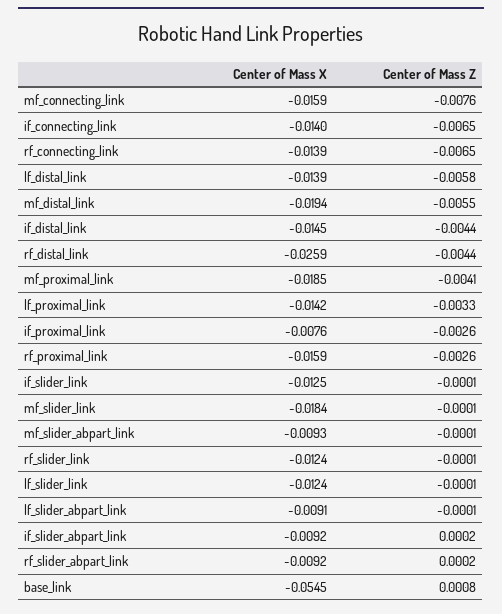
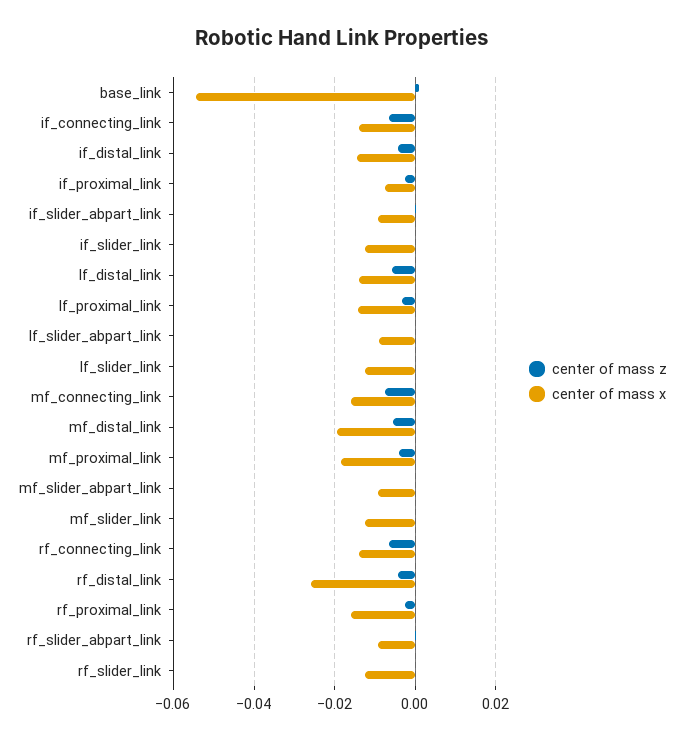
  {
    "Center of Mass X": {
      "mf_connecting_link": -0.0159,
      "if_connecting_link": -0.014,
      "rf_connecting_link": -0.0139,
      "lf_distal_link": -0.0139,
      "mf_distal_link": -0.0194,
      "if_distal_link": -0.0145,
      "rf_distal_link": -0.0259,
      "mf_proximal_link": -0.0185,
      "lf_proximal_link": -0.0142,
      "if_proximal_link": -0.0076,
      "rf_proximal_link": -0.0159,
      "if_slider_link": -0.0125,
-     "mf_slider_link": -0.0184,
+     "mf_slider_link": -0.012,
      "mf_slider_abpart_link": -0.0093,
      "rf_slider_link": -0.0124,
      "lf_slider_link": -0.0124,
      "lf_slider_abpart_link": -0.0091,
      "if_slider_abpart_link": -0.0092,
      "rf_slider_abpart_link": -0.0092,
      "base_link": -0.0545
    },
    "Center of Mass Z": {
      "mf_connecting_link": -0.0076,
      "if_connecting_link": -0.0065,
      "rf_connecting_link": -0.0065,
      "lf_distal_link": -0.0058,
      "mf_distal_link": -0.0055,
      "if_distal_link": -0.0044,
      "rf_distal_link": -0.0044,
      "mf_proximal_link": -0.0041,
      "lf_proximal_link": -0.0033,
      "if_proximal_link": -0.0026,
      "rf_proximal_link": -0.0026,
      "if_slider_link": -0.0001,
      "mf_slider_link": -0.0001,
      "mf_slider_abpart_link": -0.0001,
      "rf_slider_link": -0.0001,
      "lf_slider_link": -0.0001,
      "lf_slider_abpart_link": -0.0001,
      "if_slider_abpart_link": 0.0002,
      "rf_slider_abpart_link": 0.0002,
      "base_link": 0.0008
    }
  }

